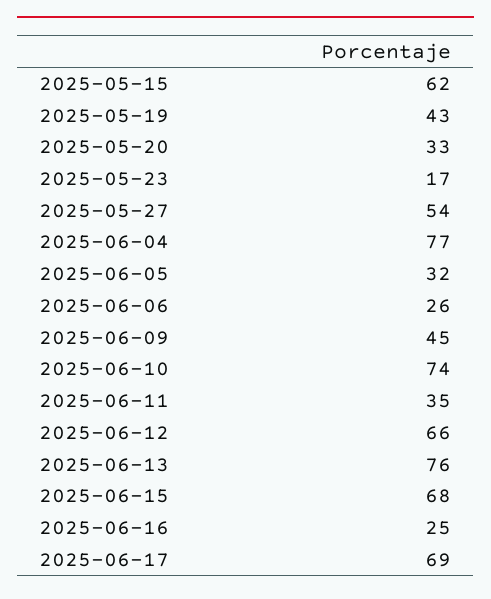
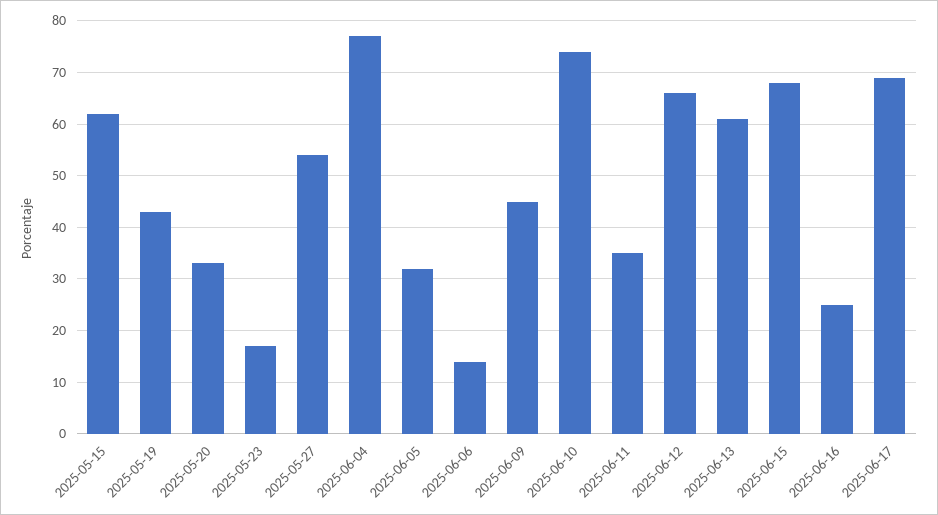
  {
    "2025-05-15": 62,
    "2025-05-19": 43,
    "2025-05-20": 33,
    "2025-05-23": 17,
    "2025-05-27": 54,
    "2025-06-04": 77,
    "2025-06-05": 32,
-   "2025-06-06": 26,
+   "2025-06-06": 15,
    "2025-06-09": 45,
    "2025-06-10": 74,
    "2025-06-11": 35,
    "2025-06-12": 66,
-   "2025-06-13": 76,
+   "2025-06-13": 60,
    "2025-06-15": 68,
    "2025-06-16": 25,
    "2025-06-17": 69
  }

